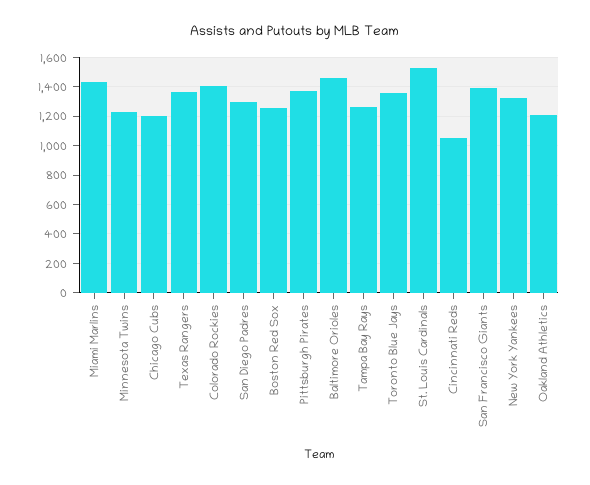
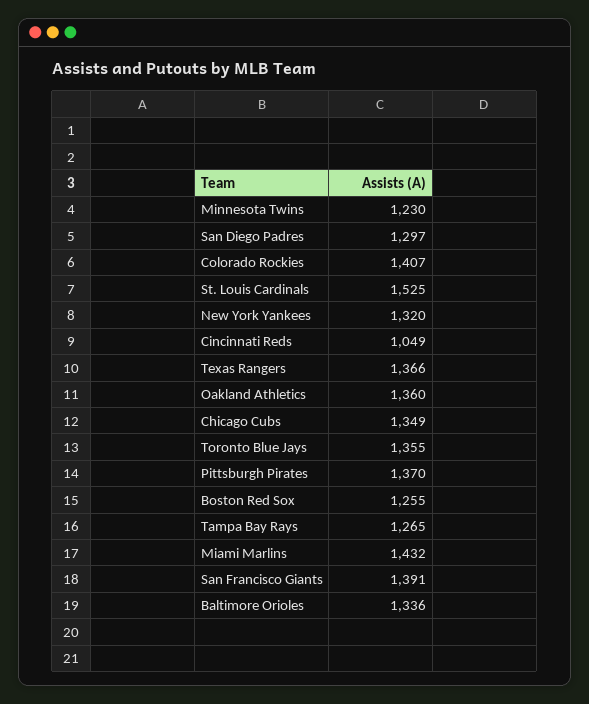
  {
    "Miami Marlins": 1432,
    "Minnesota Twins": 1230,
-   "Chicago Cubs": 1200,
+   "Chicago Cubs": 1349,
    "Texas Rangers": 1366,
    "Colorado Rockies": 1407,
    "San Diego Padres": 1297,
    "Boston Red Sox": 1255,
    "Pittsburgh Pirates": 1370,
-   "Baltimore Orioles": 1450,
+   "Baltimore Orioles": 1336,
    "Tampa Bay Rays": 1265,
    "Toronto Blue Jays": 1355,
    "St. Louis Cardinals": 1525,
    "Cincinnati Reds": 1049,
    "San Francisco Giants": 1391,
    "New York Yankees": 1320,
-   "Oakland Athletics": 1200
+   "Oakland Athletics": 1360
  }

